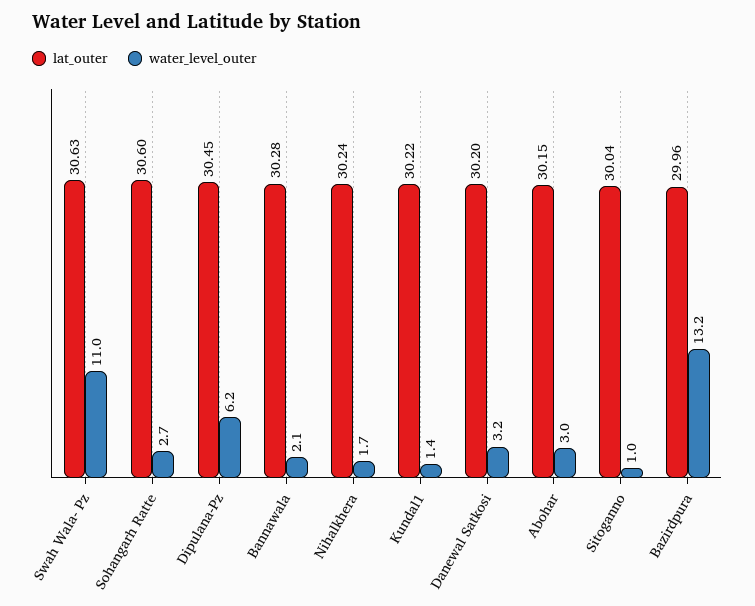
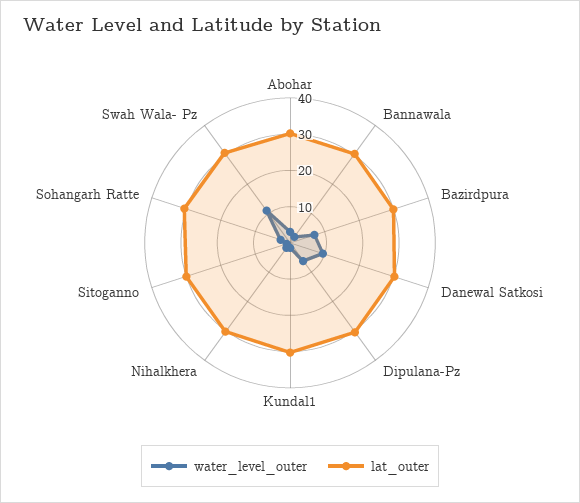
  {
    "lat_outer": {
      "Swah Wala- Pz": 30.63,
      "Sohangarh Ratte": 30.6,
      "Dipulana-Pz": 30.45,
      "Bannawala": 30.28,
      "Nihalkhera": 30.24,
      "Kundal1": 30.22,
      "Danewal Satkosi": 30.2,
      "Abohar": 30.15,
      "Sitoganno": 30.04,
      "Bazirdpura": 29.96
    },
    "water_level_outer": {
      "Swah Wala- Pz": 11,
      "Sohangarh Ratte": 2.7,
      "Dipulana-Pz": 6.2,
      "Bannawala": 2.1,
      "Nihalkhera": 1.7,
      "Kundal1": 1.4,
-     "Danewal Satkosi": 3.2,
+     "Danewal Satkosi": 10,
      "Abohar": 3,
      "Sitoganno": 1,
-     "Bazirdpura": 13.2
+     "Bazirdpura": 7.5
    }
  }

